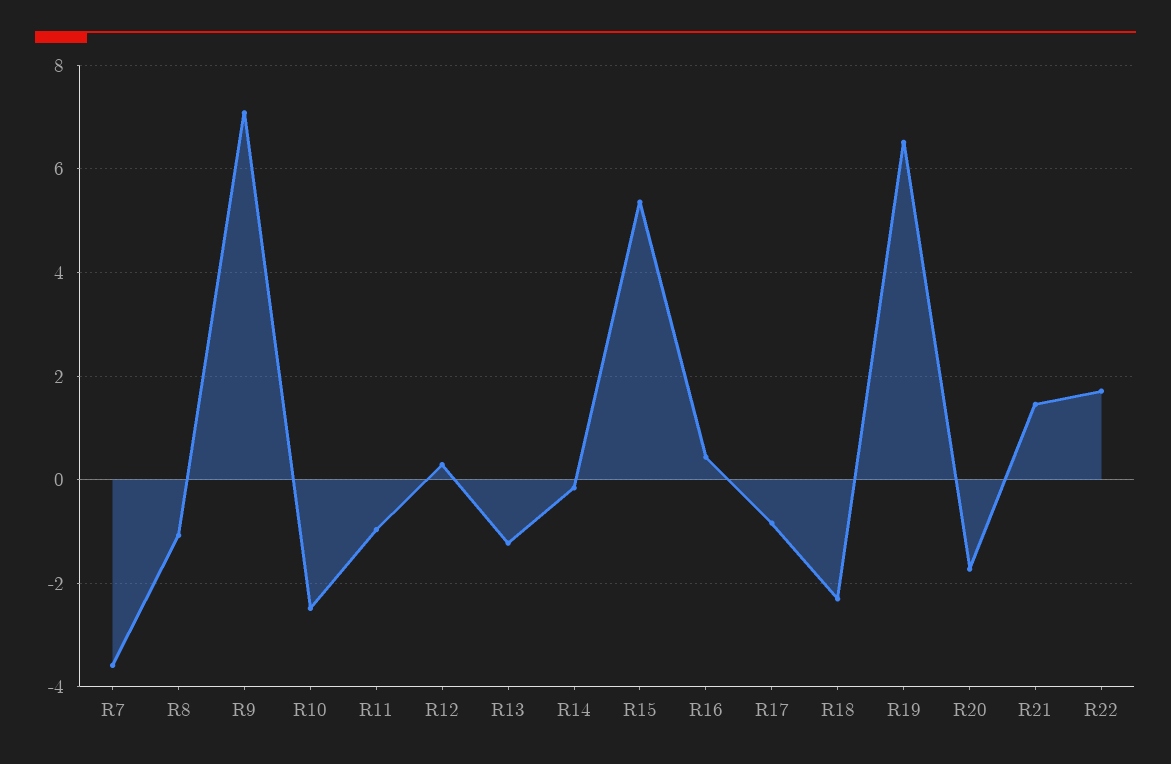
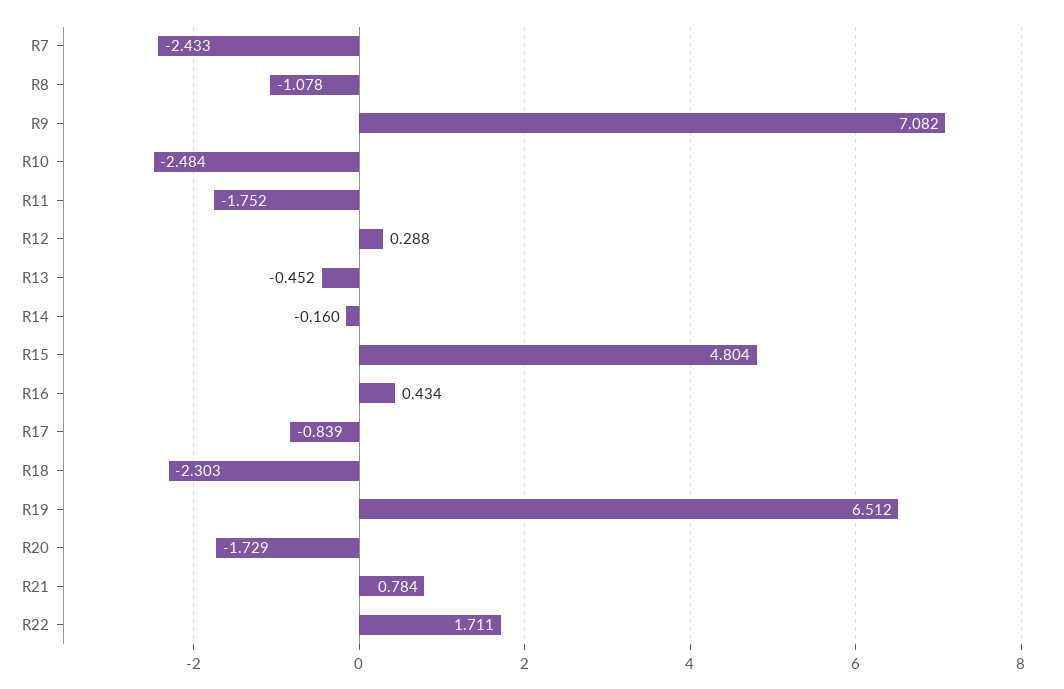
  {
-   "R7": -3.6,
+   "R7": -2.433,
    "R8": -1.078,
    "R9": 7.082,
    "R10": -2.484,
-   "R11": -1,
+   "R11": -1.752,
    "R12": 0.288,
-   "R13": -1.2,
+   "R13": -0.452,
    "R14": -0.16,
-   "R15": 5.4,
+   "R15": 4.804,
    "R16": 0.434,
    "R17": -0.839,
    "R18": -2.303,
    "R19": 6.512,
    "R20": -1.729,
-   "R21": 1.4,
+   "R21": 0.784,
    "R22": 1.711
  }

